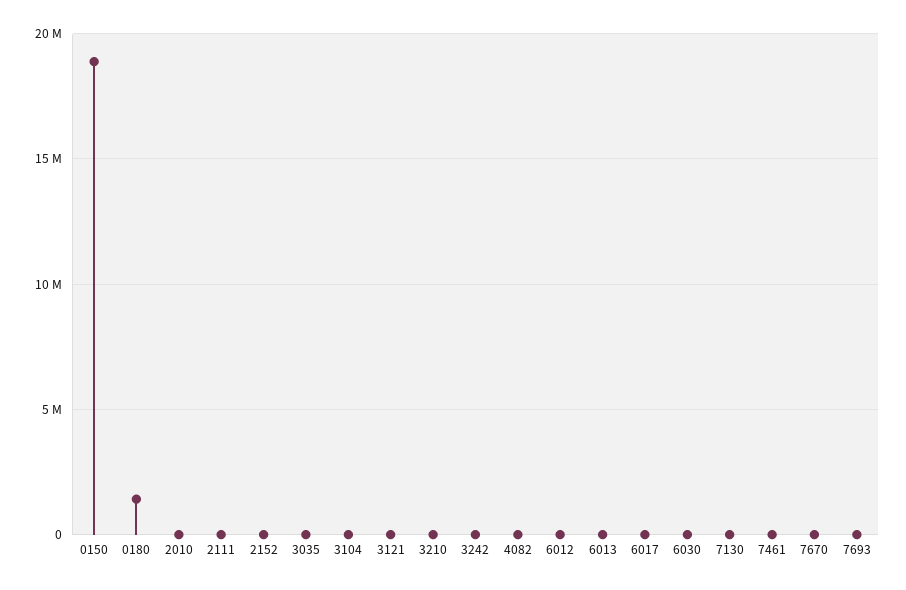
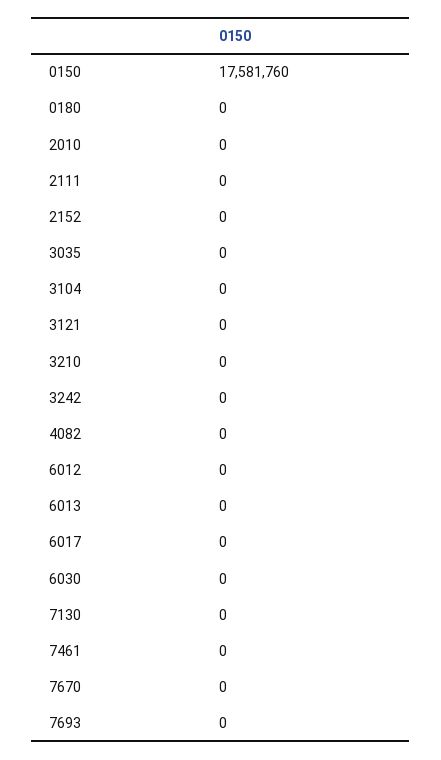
  {
-   "0150": 19000000,
+   "0150": 17581760,
-   "0180": 1500000,
+   "0180": 0,
    "2010": 0,
    "2111": 0,
    "2152": 0,
    "3035": 0,
    "3104": 0,
    "3121": 0,
    "3210": 0,
    "3242": 0,
    "4082": 0,
    "6012": 0,
    "6013": 0,
    "6017": 0,
    "6030": 0,
    "7130": 0,
    "7461": 0,
    "7670": 0,
    "7693": 0
  }

